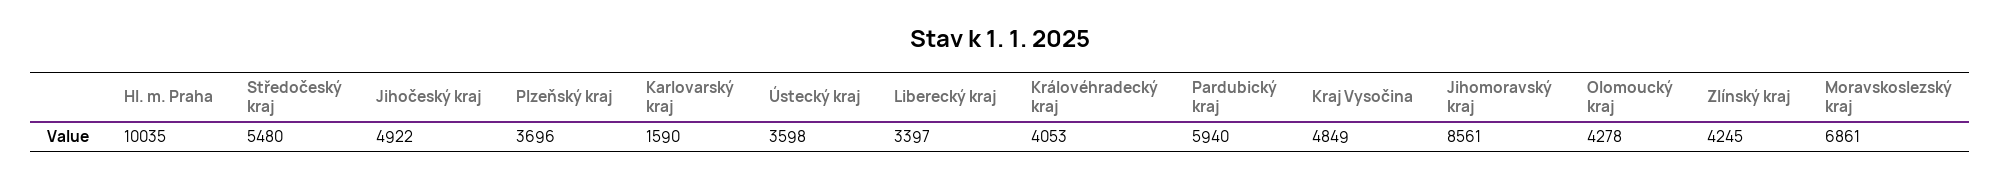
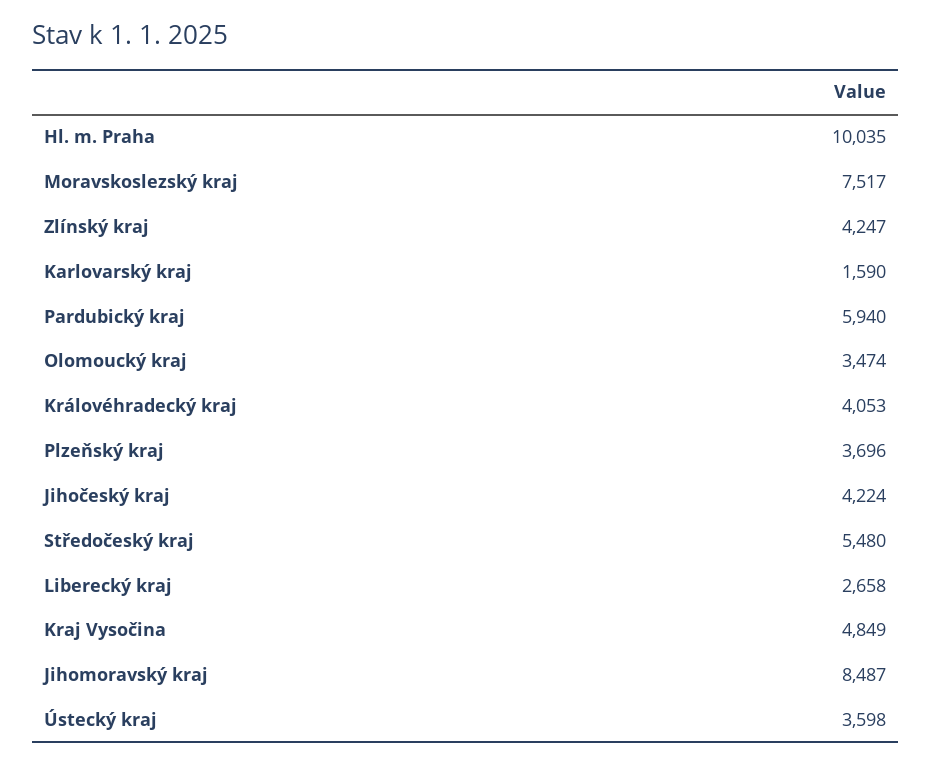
  {
    "Hl. m. Praha": 10035,
    "Středočeský kraj": 5480,
-   "Jihočeský kraj": 4922,
+   "Jihočeský kraj": 4224,
    "Plzeňský kraj": 3696,
    "Karlovarský kraj": 1590,
    "Ústecký kraj": 3598,
-   "Liberecký kraj": 3397,
+   "Liberecký kraj": 2658,
    "Královéhradecký kraj": 4053,
    "Pardubický kraj": 5940,
    "Kraj Vysočina": 4849,
-   "Jihomoravský kraj": 8561,
+   "Jihomoravský kraj": 8487,
-   "Olomoucký kraj": 4278,
+   "Olomoucký kraj": 3474,
-   "Zlínský kraj": 4245,
+   "Zlínský kraj": 4247,
-   "Moravskoslezský kraj": 6861
+   "Moravskoslezský kraj": 7517
  }

